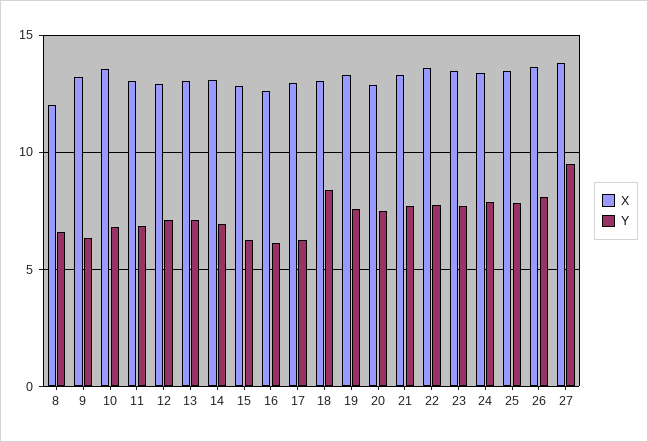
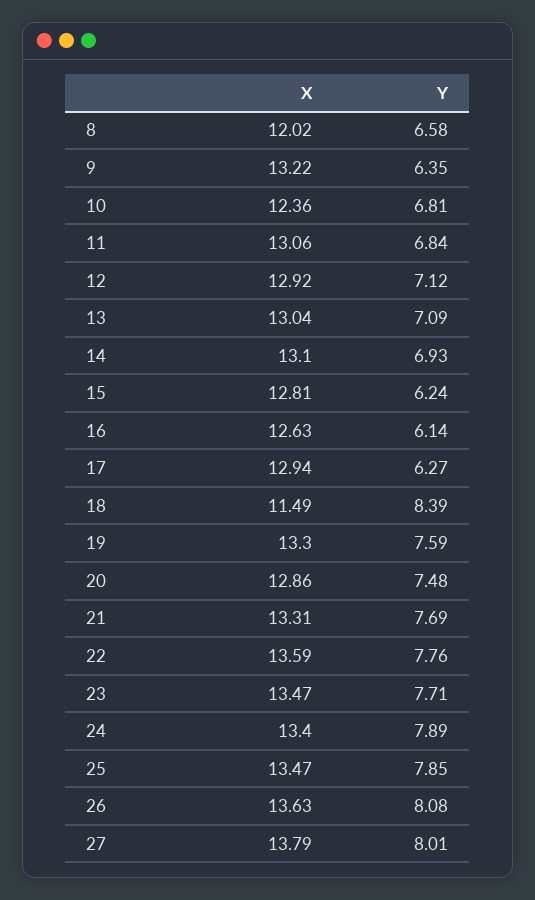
  {
    "X": {
      "8": 12.02,
      "9": 13.22,
-     "10": 13.5,
+     "10": 12.36,
      "11": 13.06,
      "12": 12.92,
      "13": 13.04,
      "14": 13.1,
      "15": 12.81,
      "16": 12.63,
      "17": 12.94,
-     "18": 13,
+     "18": 11.49,
      "19": 13.3,
      "20": 12.86,
      "21": 13.31,
      "22": 13.59,
      "23": 13.47,
      "24": 13.4,
      "25": 13.47,
      "26": 13.63,
      "27": 13.79
    },
    "Y": {
      "8": 6.58,
      "9": 6.35,
      "10": 6.81,
      "11": 6.84,
      "12": 7.12,
      "13": 7.09,
      "14": 6.93,
      "15": 6.24,
      "16": 6.14,
      "17": 6.27,
      "18": 8.39,
      "19": 7.59,
      "20": 7.48,
      "21": 7.69,
      "22": 7.76,
      "23": 7.71,
      "24": 7.89,
      "25": 7.85,
      "26": 8.08,
-     "27": 9.5
+     "27": 8.01
    }
  }

